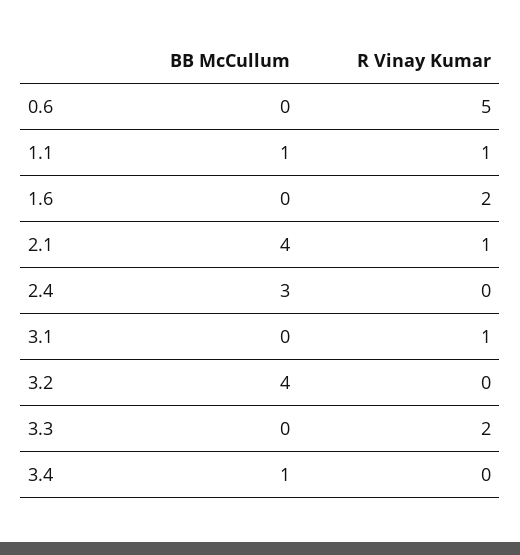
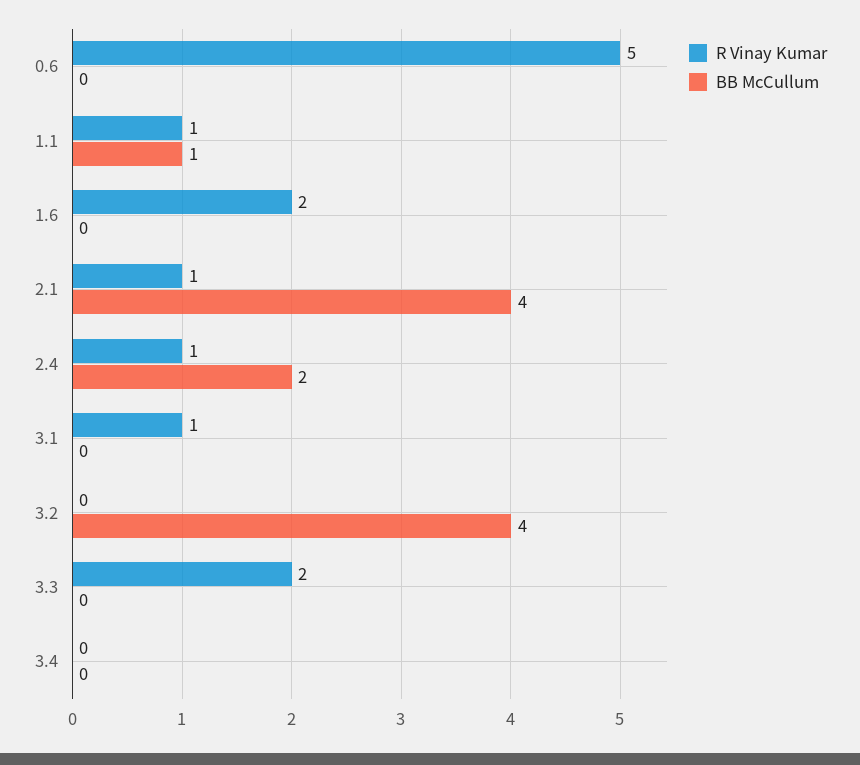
  {
    "BB McCullum": {
      "0.6": 0,
      "1.1": 1,
      "1.6": 0,
      "2.1": 4,
-     "2.4": 3,
+     "2.4": 2,
      "3.1": 0,
      "3.2": 4,
      "3.3": 0,
-     "3.4": 1
+     "3.4": 0
    },
    "R Vinay Kumar": {
      "0.6": 5,
      "1.1": 1,
      "1.6": 2,
      "2.1": 1,
-     "2.4": 0,
+     "2.4": 1,
      "3.1": 1,
      "3.2": 0,
      "3.3": 2,
      "3.4": 0
    }
  }

